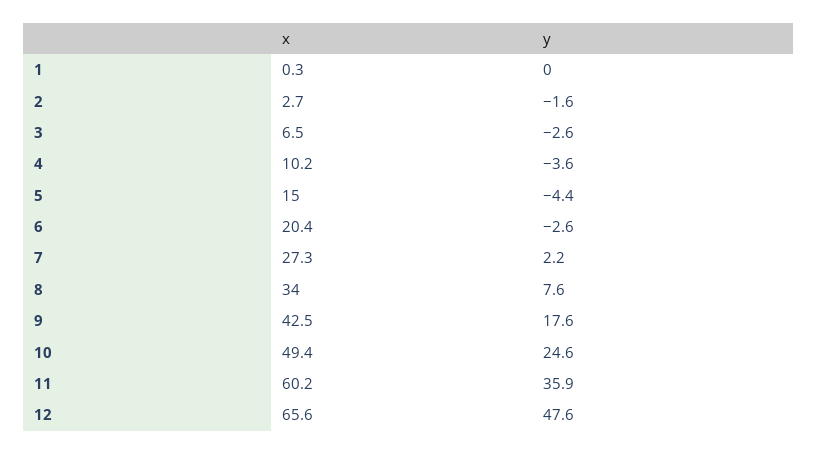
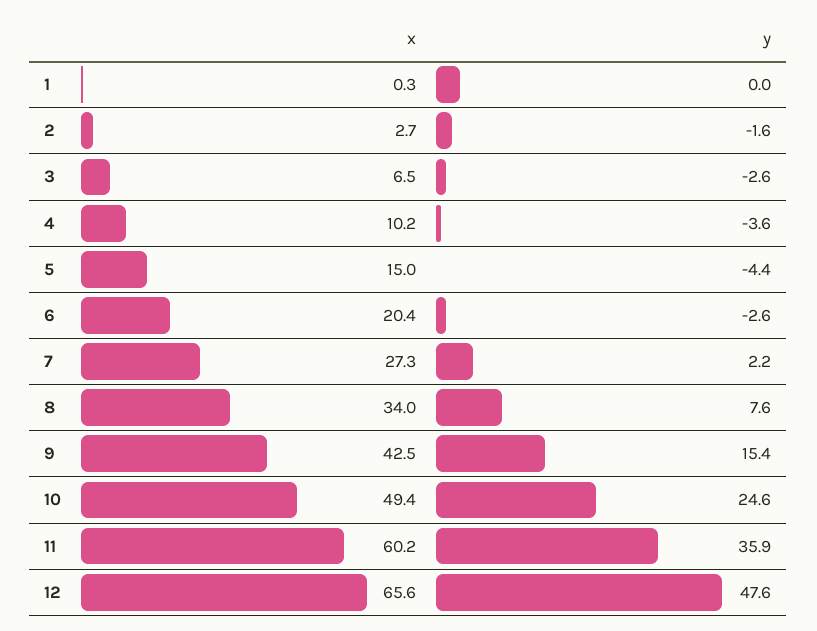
  {
    "x": {
      "1": 0.3,
      "2": 2.7,
      "3": 6.5,
      "4": 10.2,
      "5": 15,
      "6": 20.4,
      "7": 27.3,
      "8": 34,
      "9": 42.5,
      "10": 49.4,
      "11": 60.2,
      "12": 65.6
    },
    "y": {
      "1": 0,
      "2": -1.6,
      "3": -2.6,
      "4": -3.6,
      "5": -4.4,
      "6": -2.6,
      "7": 2.2,
      "8": 7.6,
-     "9": 17.6,
+     "9": 15.4,
      "10": 24.6,
      "11": 35.9,
      "12": 47.6
    }
  }

